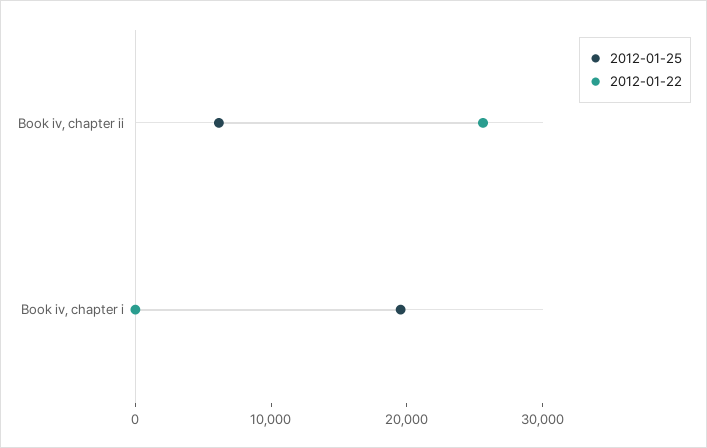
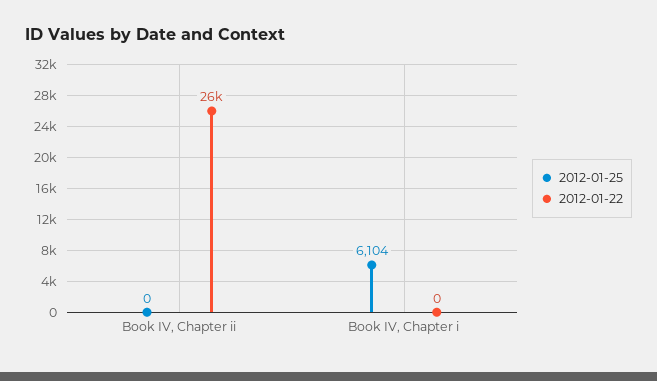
  {
    "2012-01-25": {
-     "Book iv, chapter ii": 6000,
+     "Book iv, chapter ii": 0,
-     "Book iv, chapter i": 20000
+     "Book iv, chapter i": 6104
    },
    "2012-01-22": {
      "Book iv, chapter ii": 26000,
      "Book iv, chapter i": 0
    }
  }

